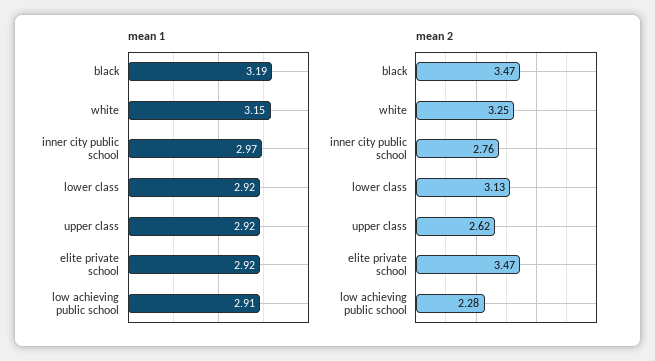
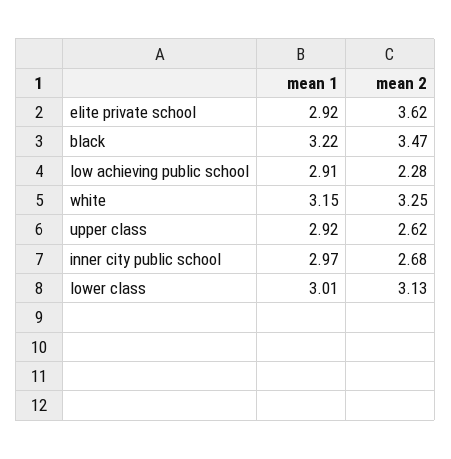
  {
    "mean 1": {
-     "black": 3.19,
+     "black": 3.22,
      "white": 3.15,
      "inner city public school": 2.97,
-     "lower class": 2.92,
+     "lower class": 3.01,
      "upper class": 2.92,
      "elite private school": 2.92,
      "low achieving public school": 2.91
    },
    "mean 2": {
      "black": 3.47,
      "white": 3.25,
-     "inner city public school": 2.76,
+     "inner city public school": 2.68,
      "lower class": 3.13,
      "upper class": 2.62,
-     "elite private school": 3.47,
+     "elite private school": 3.62,
      "low achieving public school": 2.28
    }
  }

